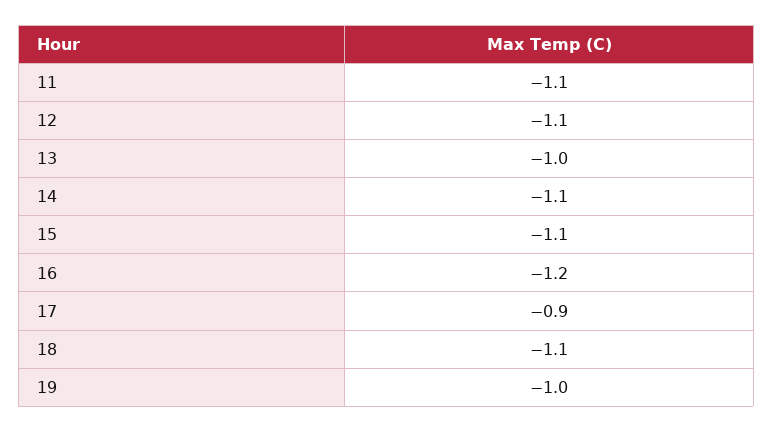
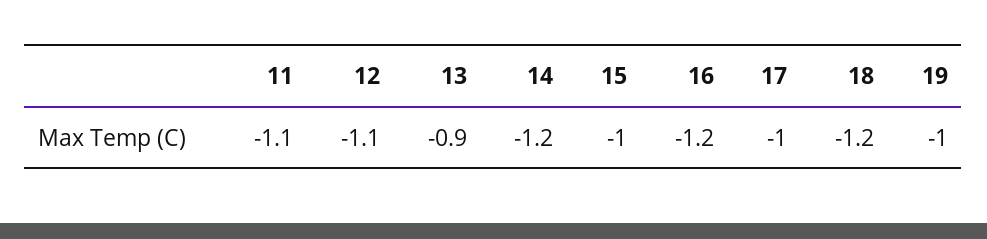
  {
    "11": -1.1,
    "12": -1.1,
-   "13": -1,
+   "13": -0.9,
-   "14": -1.1,
+   "14": -1.2,
-   "15": -1.1,
+   "15": -1,
    "16": -1.2,
-   "17": -0.9,
+   "17": -1,
-   "18": -1.1,
+   "18": -1.2,
    "19": -1
  }

